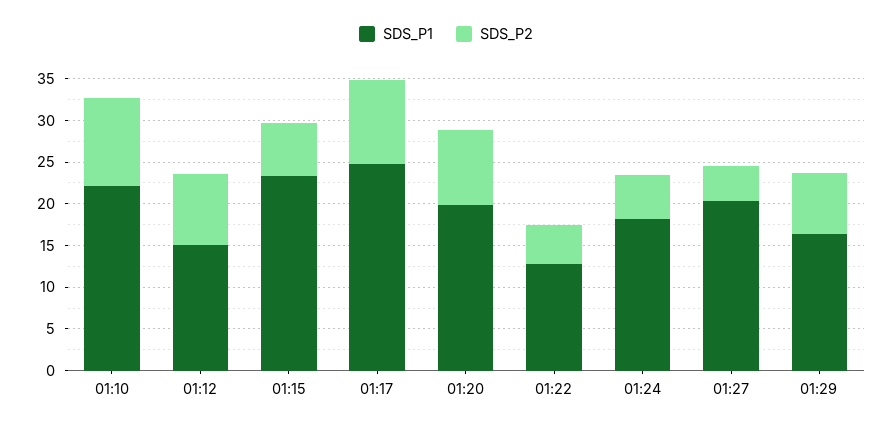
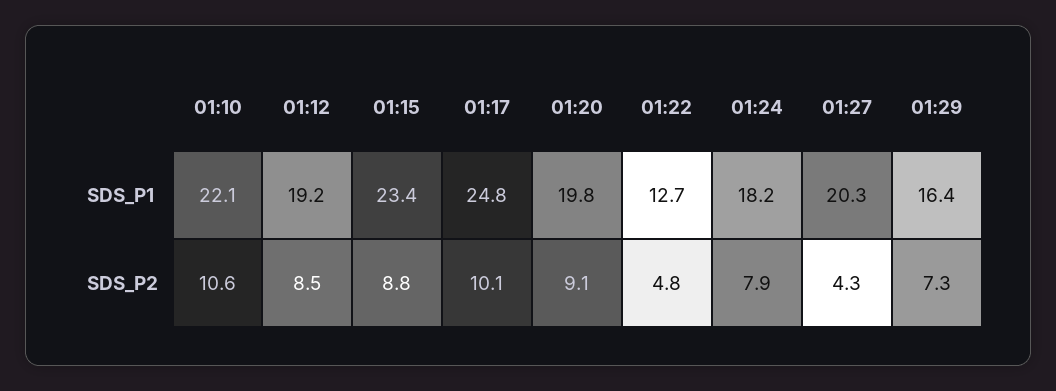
  {
    "SDS_P1": {
      "01:10": 22.1,
-     "01:12": 15,
+     "01:12": 19.2,
      "01:15": 23.4,
      "01:17": 24.8,
      "01:20": 19.8,
      "01:22": 12.7,
      "01:24": 18.2,
      "01:27": 20.3,
      "01:29": 16.4
    },
    "SDS_P2": {
      "01:10": 10.6,
      "01:12": 8.5,
-     "01:15": 6,
+     "01:15": 8.8,
      "01:17": 10.1,
      "01:20": 9.1,
      "01:22": 4.8,
-     "01:24": 5,
+     "01:24": 7.9,
      "01:27": 4.3,
      "01:29": 7.3
    }
  }

